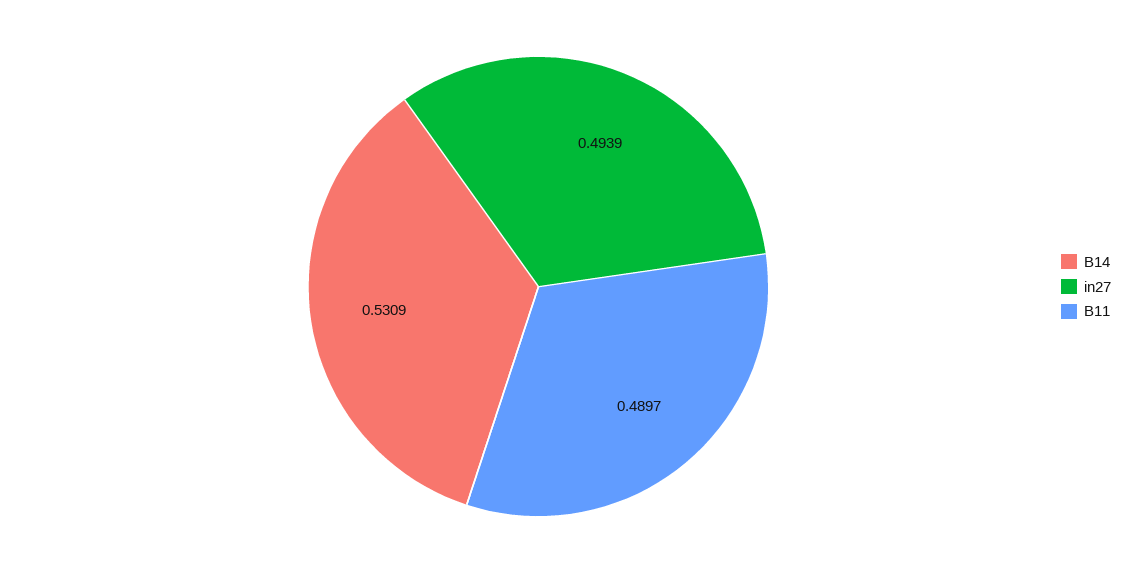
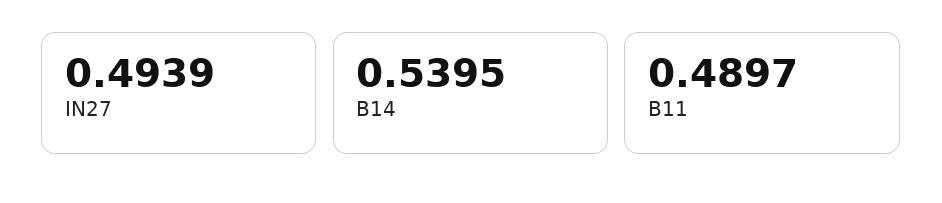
  {
-   "B14": 0.5309,
+   "B14": 0.5395,
    "in27": 0.4939,
    "B11": 0.4897
  }

